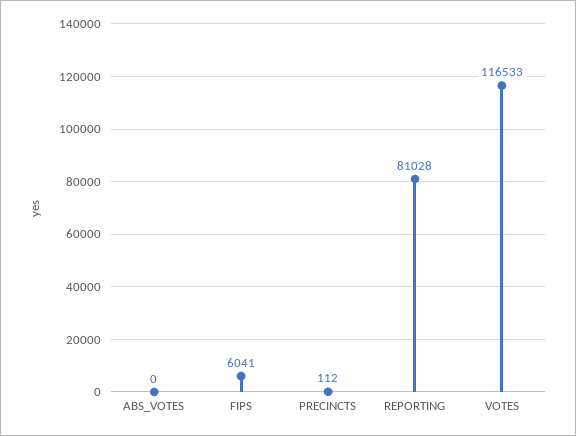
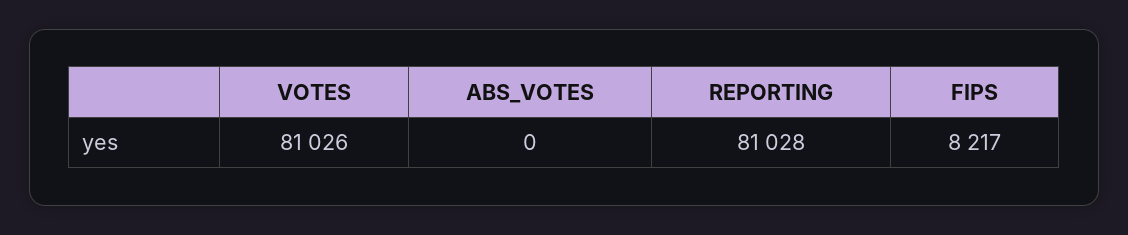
  {
    "ABS_VOTES": 0,
-   "FIPS": 6041,
+   "FIPS": 8217,
-   "PRECINCTS": 112,
    "REPORTING": 81028,
-   "VOTES": 116533
+   "VOTES": 81026
  }

